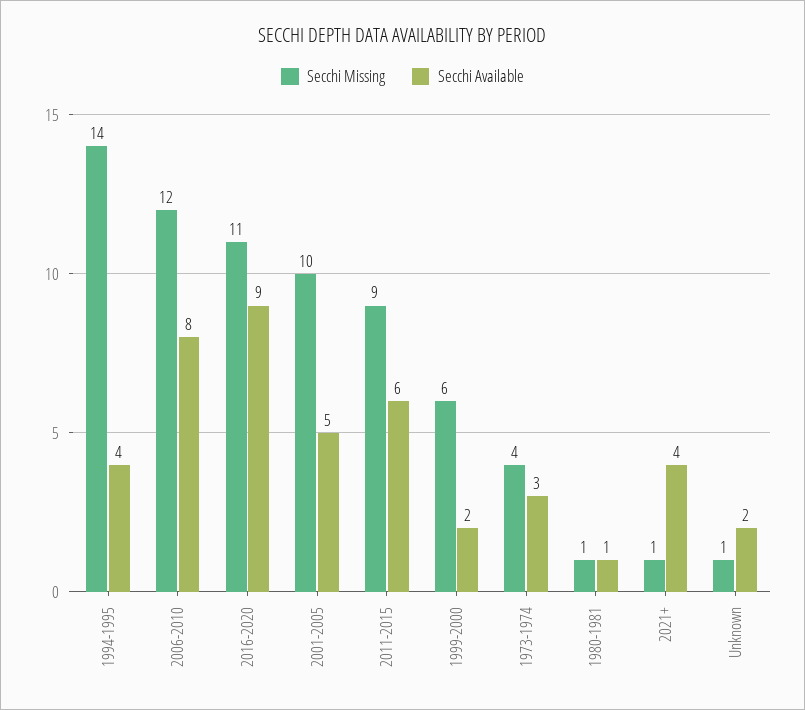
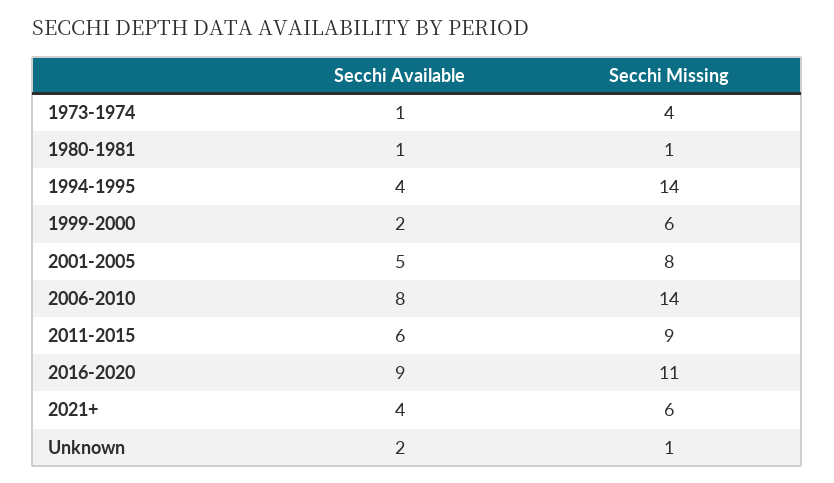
  {
    "Secchi Missing": {
      "1994-1995": 14,
-     "2006-2010": 12,
+     "2006-2010": 14,
      "2016-2020": 11,
-     "2001-2005": 10,
+     "2001-2005": 8,
      "2011-2015": 9,
      "1999-2000": 6,
      "1973-1974": 4,
      "1980-1981": 1,
-     "2021+": 1,
+     "2021+": 6,
      "Unknown": 1
    },
    "Secchi Available": {
      "1994-1995": 4,
      "2006-2010": 8,
      "2016-2020": 9,
      "2001-2005": 5,
      "2011-2015": 6,
      "1999-2000": 2,
-     "1973-1974": 3,
+     "1973-1974": 1,
      "1980-1981": 1,
      "2021+": 4,
      "Unknown": 2
    }
  }

